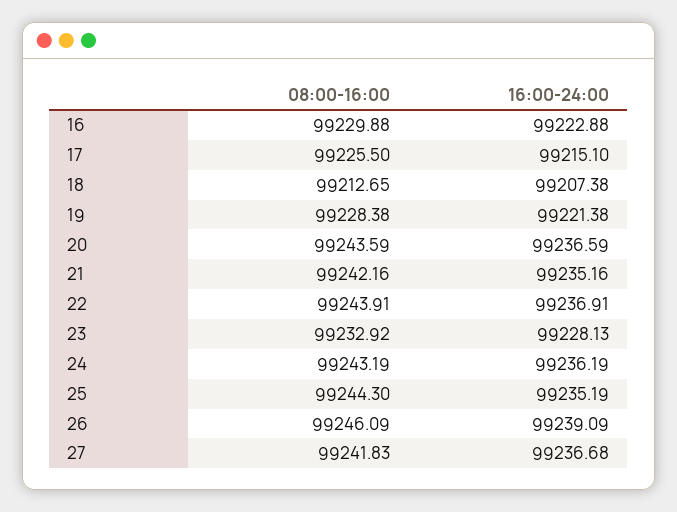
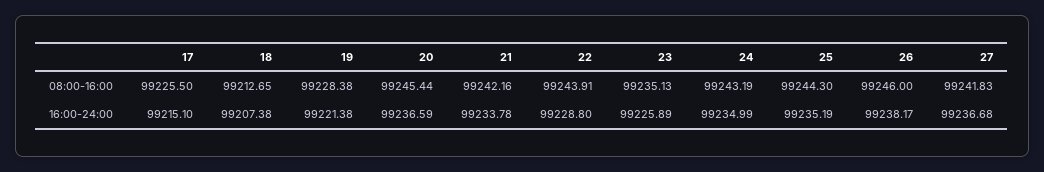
  {
    "08:00-16:00": {
-     "16": 99229.88,
      "17": 99225.5,
      "18": 99212.65,
      "19": 99228.38,
-     "20": 99243.59,
+     "20": 99245.44,
      "21": 99242.16,
      "22": 99243.91,
-     "23": 99232.92,
+     "23": 99235.13,
      "24": 99243.19,
      "25": 99244.3,
-     "26": 99246.09,
+     "26": 99246,
      "27": 99241.83
    },
    "16:00-24:00": {
-     "16": 99222.88,
      "17": 99215.1,
      "18": 99207.38,
      "19": 99221.38,
      "20": 99236.59,
-     "21": 99235.16,
+     "21": 99233.78,
-     "22": 99236.91,
+     "22": 99228.8,
-     "23": 99228.13,
+     "23": 99225.89,
-     "24": 99236.19,
+     "24": 99234.99,
      "25": 99235.19,
-     "26": 99239.09,
+     "26": 99238.17,
      "27": 99236.68
    }
  }

